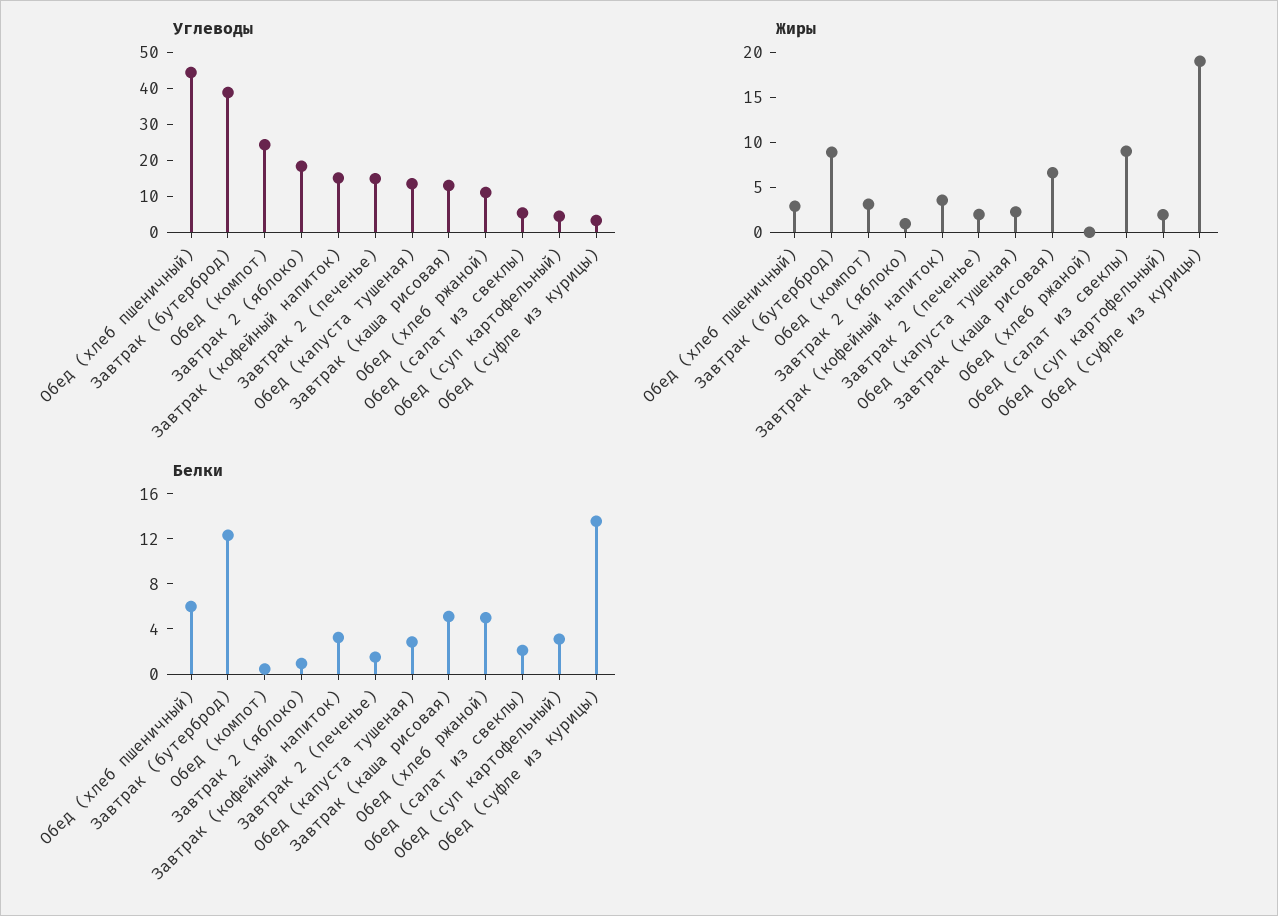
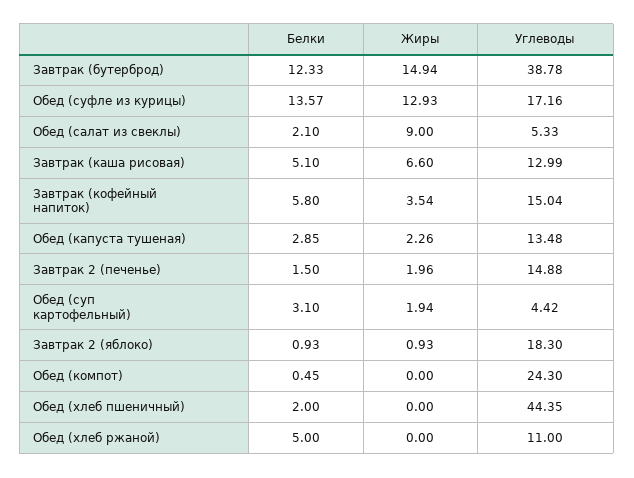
  {
    "Углеводы": {
      "Обед (хлеб пшеничный)": 44.35,
      "Завтрак (бутерброд)": 38.78,
      "Обед (компот)": 24.3,
      "Завтрак 2 (яблоко)": 18.3,
      "Завтрак (кофейный напиток)": 15.04,
      "Завтрак 2 (печенье)": 14.88,
      "Обед (капуста тушеная)": 13.48,
      "Завтрак (каша рисовая)": 12.99,
      "Обед (хлеб ржаной)": 11,
      "Обед (салат из свеклы)": 5.33,
      "Обед (суп картофельный)": 4.42,
-     "Обед (суфле из курицы)": 2.5
+     "Обед (суфле из курицы)": 17.16
    },
    "Жиры": {
-     "Обед (хлеб пшеничный)": 3,
+     "Обед (хлеб пшеничный)": 0,
-     "Завтрак (бутерброд)": 9,
+     "Завтрак (бутерброд)": 14.94,
-     "Обед (компот)": 3,
+     "Обед (компот)": 0,
      "Завтрак 2 (яблоко)": 0.93,
      "Завтрак (кофейный напиток)": 3.54,
      "Завтрак 2 (печенье)": 1.96,
      "Обед (капуста тушеная)": 2.26,
      "Завтрак (каша рисовая)": 6.6,
      "Обед (хлеб ржаной)": 0,
      "Обед (салат из свеклы)": 9,
      "Обед (суп картофельный)": 1.94,
-     "Обед (суфле из курицы)": 19
+     "Обед (суфле из курицы)": 12.93
    },
    "Белки": {
-     "Обед (хлеб пшеничный)": 6,
+     "Обед (хлеб пшеничный)": 2,
      "Завтрак (бутерброд)": 12.33,
      "Обед (компот)": 0.45,
      "Завтрак 2 (яблоко)": 0.93,
-     "Завтрак (кофейный напиток)": 3,
+     "Завтрак (кофейный напиток)": 5.8,
      "Завтрак 2 (печенье)": 1.5,
      "Обед (капуста тушеная)": 2.85,
      "Завтрак (каша рисовая)": 5.1,
      "Обед (хлеб ржаной)": 5,
      "Обед (салат из свеклы)": 2.1,
      "Обед (суп картофельный)": 3.1,
      "Обед (суфле из курицы)": 13.57
    }
  }

